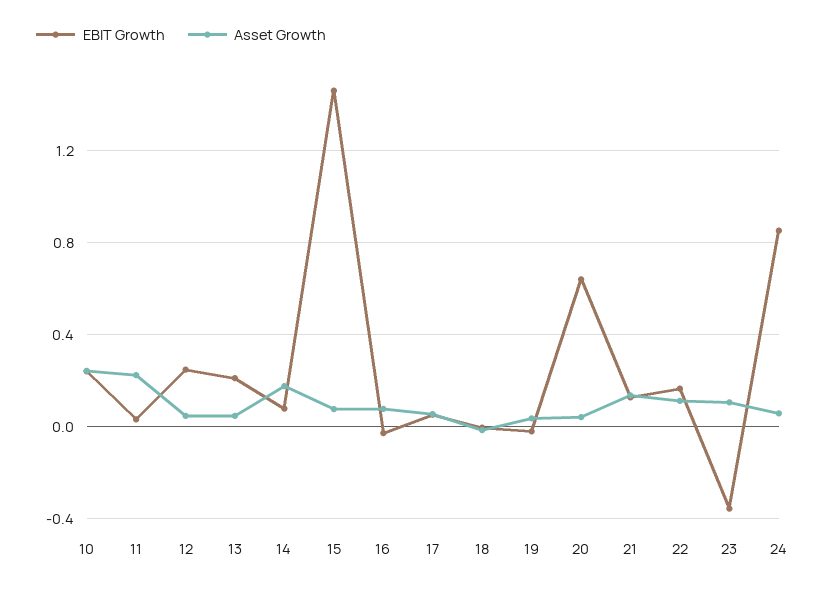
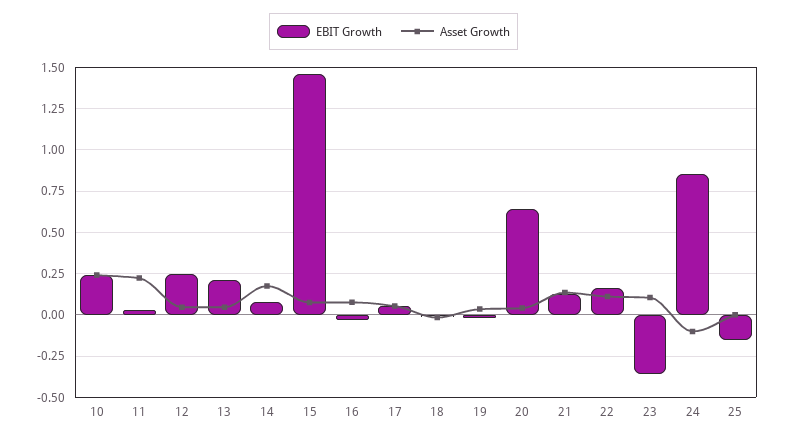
  {
    "EBIT Growth": {
      "10": 0.25,
      "11": 0.05,
      "12": 0.25,
      "13": 0.2,
      "14": 0.1,
      "15": 1.45,
      "16": -0.05,
      "17": 0.05,
      "18": 0,
      "19": 0,
      "20": 0.65,
      "21": 0.15,
      "22": 0.15,
      "23": -0.35,
-     "24": 0.85
+     "24": 0.85,
+     "25": -0.15
    },
    "Asset Growth": {
      "10": 0.25,
      "11": 0.2,
      "12": 0.05,
      "13": 0.05,
      "14": 0.2,
      "15": 0.1,
      "16": 0.1,
      "17": 0.05,
      "18": 0,
      "19": 0.05,
      "20": 0.05,
      "21": 0.15,
      "22": 0.1,
      "23": 0.1,
-     "24": 0.05
+     "24": -0.1,
+     "25": 0
    }
  }

